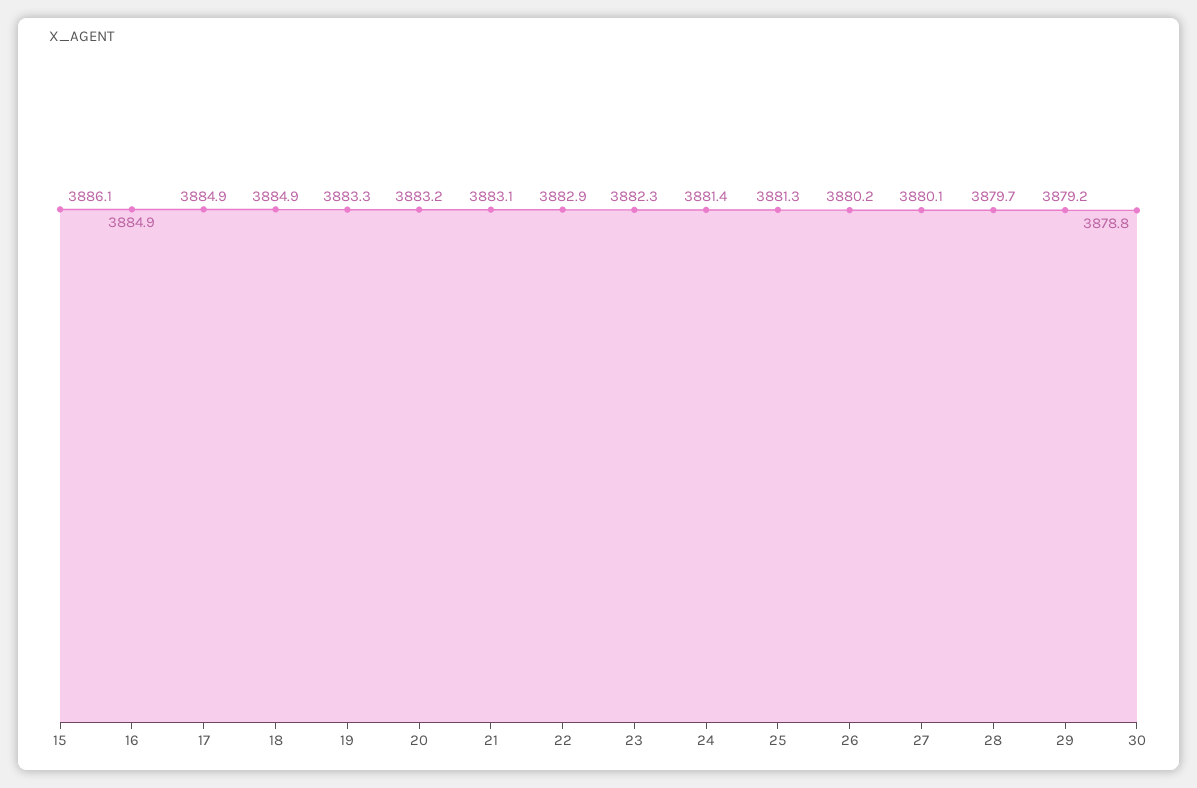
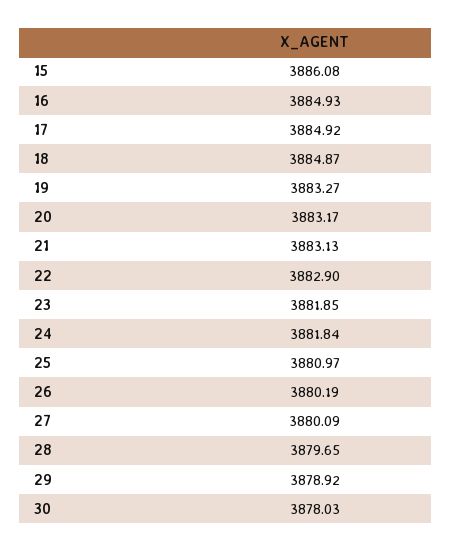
  {
    "15": 3886.08,
    "16": 3884.93,
    "17": 3884.92,
    "18": 3884.87,
    "19": 3883.27,
    "20": 3883.17,
    "21": 3883.13,
    "22": 3882.9,
-   "23": 3882.3,
+   "23": 3881.85,
-   "24": 3881.4,
+   "24": 3881.84,
-   "25": 3881.3,
+   "25": 3880.97,
    "26": 3880.19,
    "27": 3880.09,
    "28": 3879.65,
-   "29": 3879.2,
+   "29": 3878.92,
-   "30": 3878.8
+   "30": 3878.03
  }

